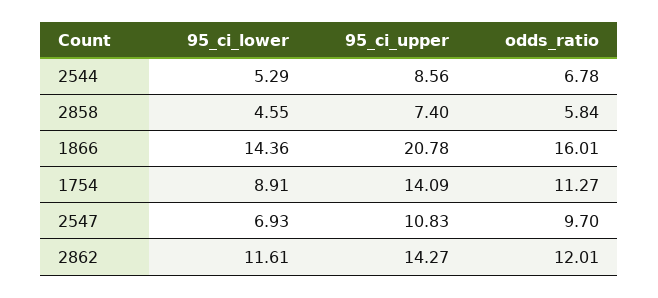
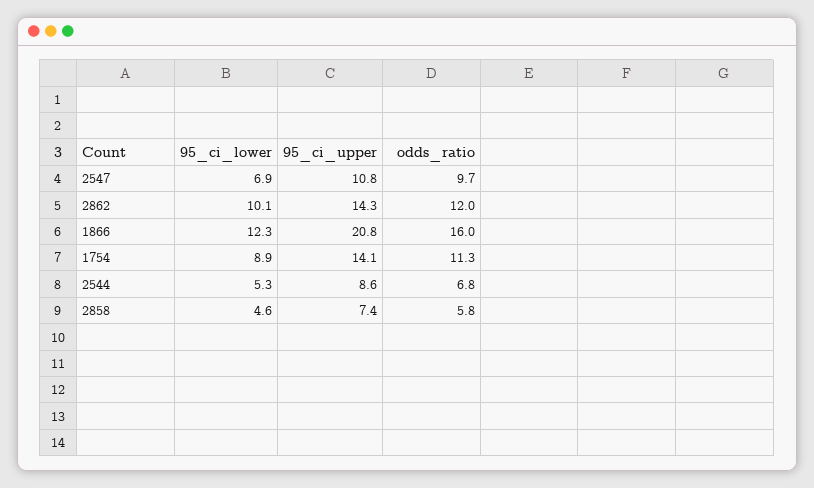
  {
    "95_ci_lower": {
      "2544": 5.29,
      "2858": 4.55,
-     "1866": 14.36,
+     "1866": 12.3,
      "1754": 8.91,
      "2547": 6.93,
-     "2862": 11.61
+     "2862": 10.1
    },
    "95_ci_upper": {
      "2544": 8.56,
      "2858": 7.4,
      "1866": 20.78,
      "1754": 14.09,
      "2547": 10.83,
      "2862": 14.27
    },
    "odds_ratio": {
      "2544": 6.78,
      "2858": 5.84,
      "1866": 16.01,
      "1754": 11.27,
      "2547": 9.7,
      "2862": 12.01
    }
  }

